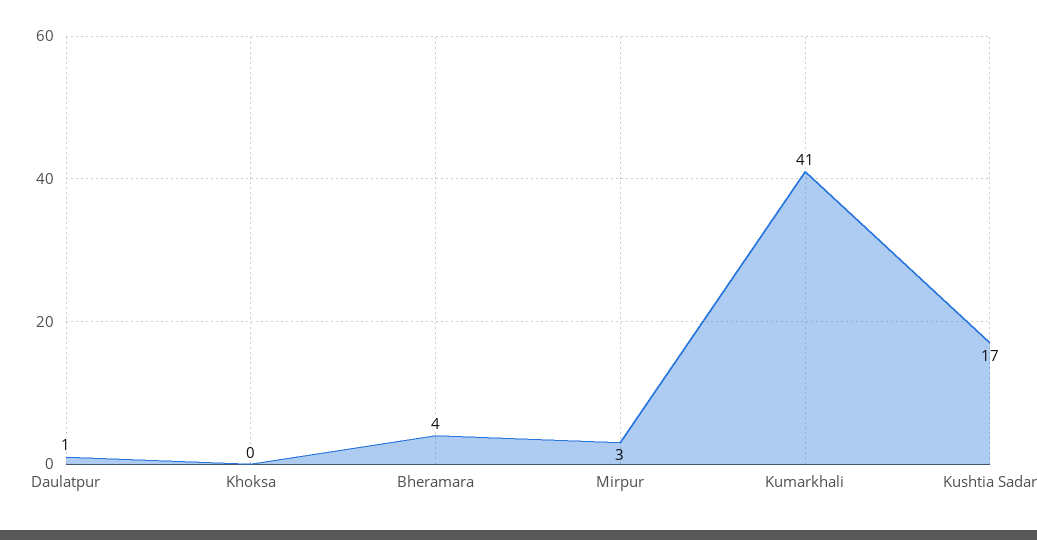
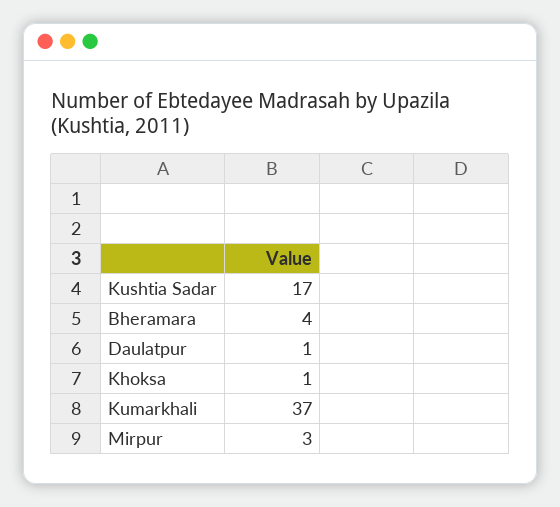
  {
    "Daulatpur": 1,
-   "Khoksa": 0,
+   "Khoksa": 1,
    "Bheramara": 4,
    "Mirpur": 3,
-   "Kumarkhali": 41,
+   "Kumarkhali": 37,
    "Kushtia Sadar": 17
  }

